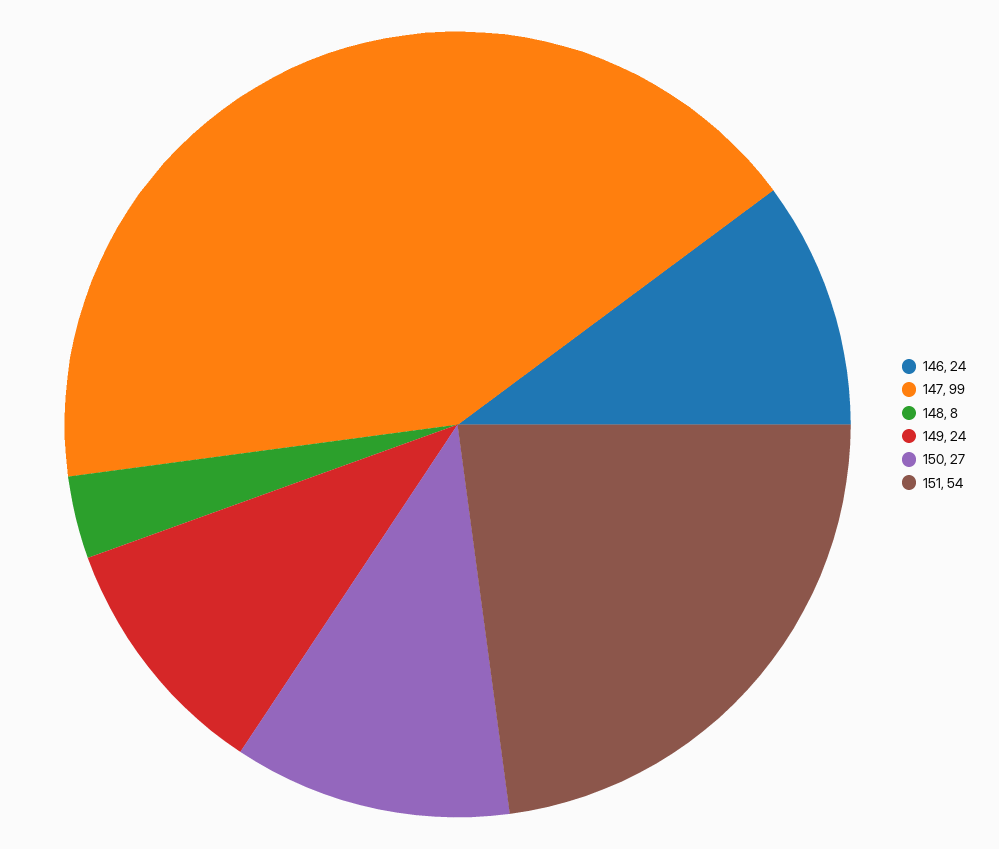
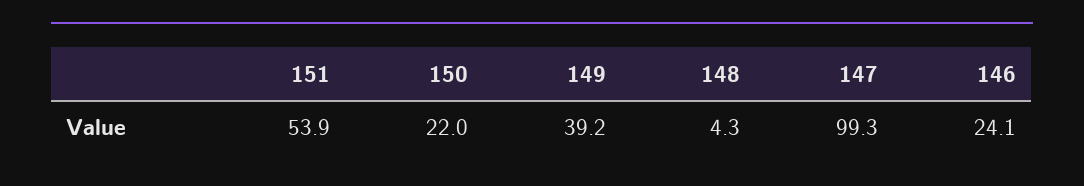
  {
    "146": 24.1,
    "147": 99.3,
-   "148": 8,
+   "148": 4.3,
-   "149": 24,
+   "149": 39.2,
-   "150": 27,
+   "150": 22,
    "151": 53.9
  }

